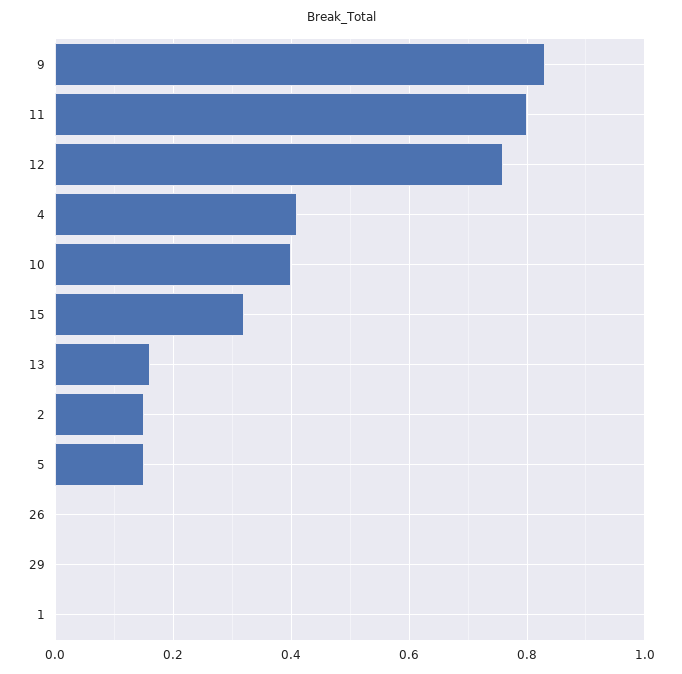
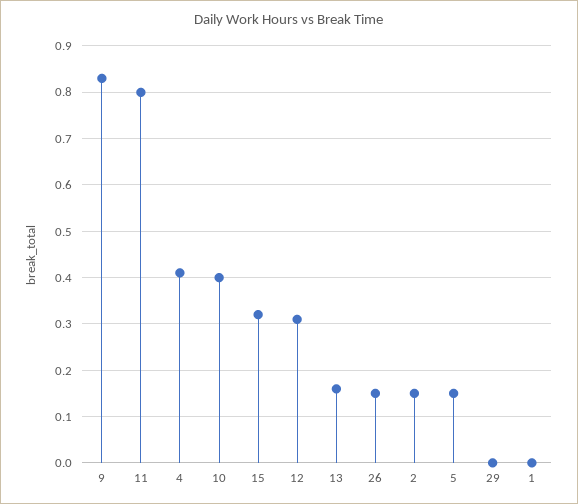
  {
    "9": 0.85,
    "11": 0.8,
-   "12": 0.75,
+   "12": 0.3,
    "4": 0.4,
    "10": 0.4,
    "15": 0.3,
    "13": 0.15,
    "2": 0.15,
    "5": 0.15,
-   "26": 0,
+   "26": 0.15,
    "29": 0,
    "1": 0
  }

